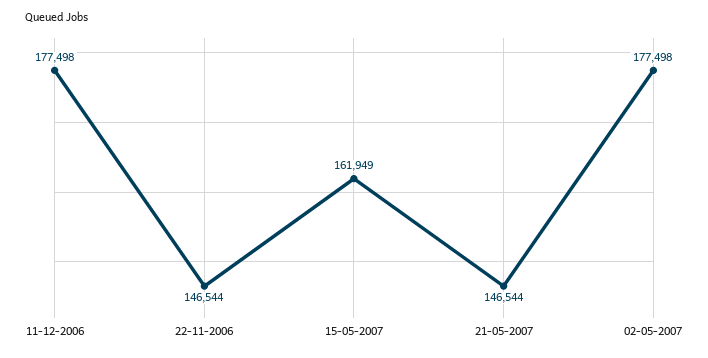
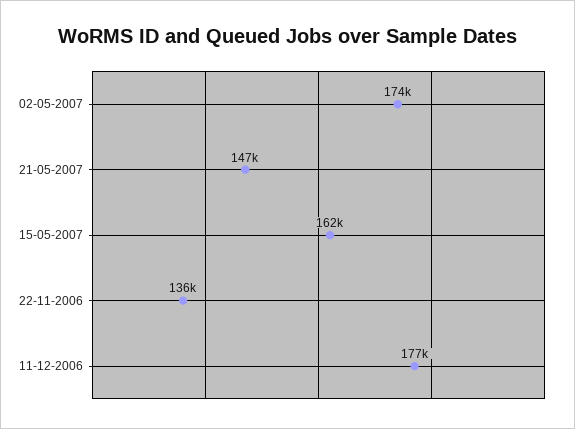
  {
    "11-12-2006": 177498,
-   "22-11-2006": 146544,
+   "22-11-2006": 136000,
    "15-05-2007": 161949,
    "21-05-2007": 146544,
-   "02-05-2007": 177498
+   "02-05-2007": 174000
  }

